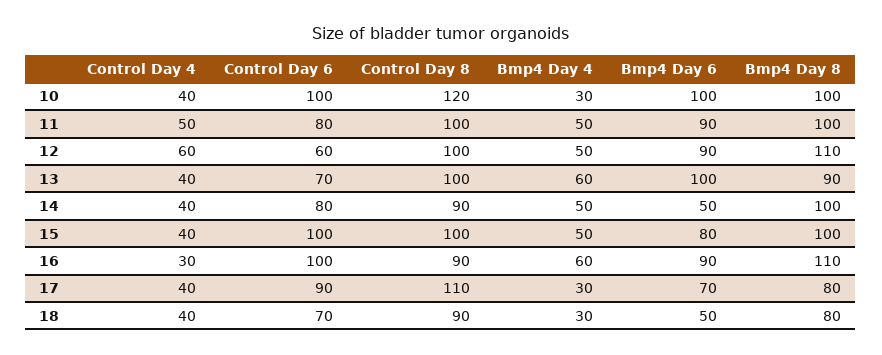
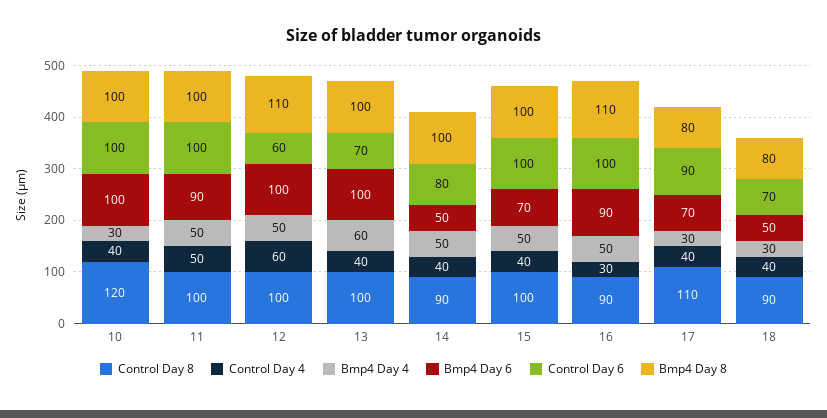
  {
    "Control Day 4": {
      "10": 40,
      "11": 50,
      "12": 60,
      "13": 40,
      "14": 40,
      "15": 40,
      "16": 30,
      "17": 40,
      "18": 40
    },
    "Control Day 6": {
      "10": 100,
-     "11": 80,
+     "11": 100,
      "12": 60,
      "13": 70,
      "14": 80,
      "15": 100,
      "16": 100,
      "17": 90,
      "18": 70
    },
    "Control Day 8": {
      "10": 120,
      "11": 100,
      "12": 100,
      "13": 100,
      "14": 90,
      "15": 100,
      "16": 90,
      "17": 110,
      "18": 90
    },
    "Bmp4 Day 4": {
      "10": 30,
      "11": 50,
      "12": 50,
      "13": 60,
      "14": 50,
      "15": 50,
-     "16": 60,
+     "16": 50,
      "17": 30,
      "18": 30
    },
    "Bmp4 Day 6": {
      "10": 100,
      "11": 90,
-     "12": 90,
+     "12": 100,
      "13": 100,
      "14": 50,
-     "15": 80,
+     "15": 70,
      "16": 90,
      "17": 70,
      "18": 50
    },
    "Bmp4 Day 8": {
      "10": 100,
      "11": 100,
      "12": 110,
-     "13": 90,
+     "13": 100,
      "14": 100,
      "15": 100,
      "16": 110,
      "17": 80,
      "18": 80
    }
  }

